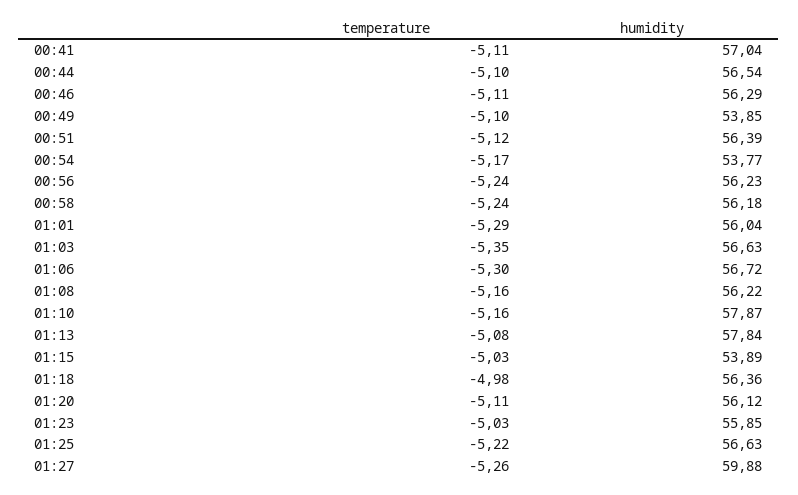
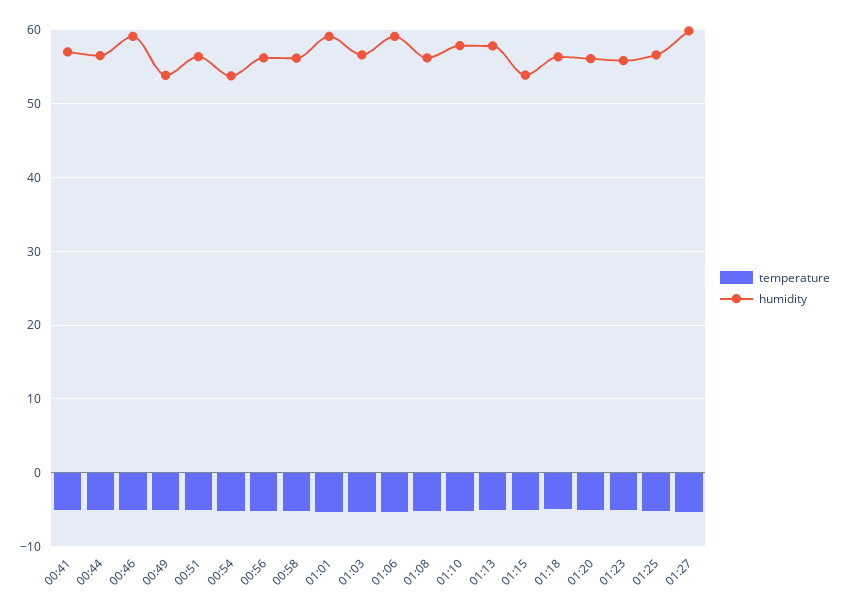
  {
    "temperature": {
      "00:41": -5.11,
      "00:44": -5.1,
      "00:46": -5.11,
      "00:49": -5.1,
      "00:51": -5.12,
      "00:54": -5.17,
      "00:56": -5.24,
      "00:58": -5.24,
      "01:01": -5.29,
      "01:03": -5.35,
      "01:06": -5.3,
      "01:08": -5.16,
      "01:10": -5.16,
      "01:13": -5.08,
      "01:15": -5.03,
      "01:18": -4.98,
      "01:20": -5.11,
      "01:23": -5.03,
      "01:25": -5.22,
      "01:27": -5.26
    },
    "humidity": {
      "00:41": 57.04,
      "00:44": 56.54,
-     "00:46": 56.29,
+     "00:46": 59,
      "00:49": 53.85,
      "00:51": 56.39,
      "00:54": 53.77,
      "00:56": 56.23,
      "00:58": 56.18,
-     "01:01": 56.04,
+     "01:01": 59,
      "01:03": 56.63,
-     "01:06": 56.72,
+     "01:06": 59,
      "01:08": 56.22,
      "01:10": 57.87,
      "01:13": 57.84,
      "01:15": 53.89,
      "01:18": 56.36,
      "01:20": 56.12,
      "01:23": 55.85,
      "01:25": 56.63,
      "01:27": 59.88
    }
  }

